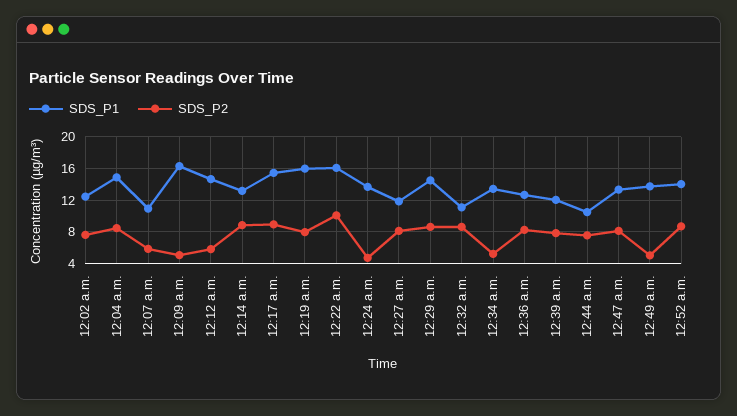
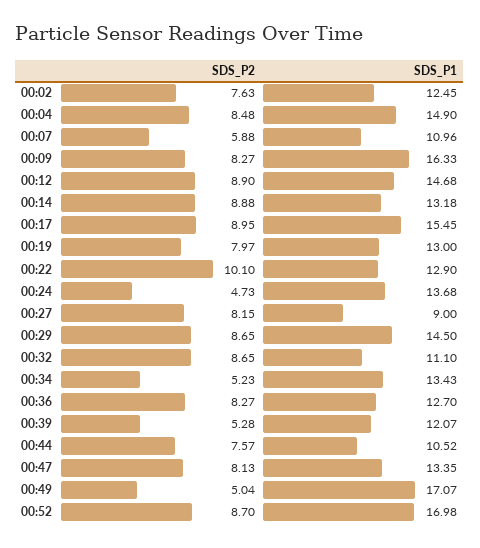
  {
    "SDS_P1": {
      "12:02 a.m.": 12.45,
      "12:04 a.m.": 14.9,
      "12:07 a.m.": 10.96,
      "12:09 a.m.": 16.33,
      "12:12 a.m.": 14.68,
      "12:14 a.m.": 13.18,
      "12:17 a.m.": 15.45,
-     "12:19 a.m.": 16,
+     "12:19 a.m.": 13,
-     "12:22 a.m.": 16,
+     "12:22 a.m.": 12.9,
      "12:24 a.m.": 13.68,
-     "12:27 a.m.": 12,
+     "12:27 a.m.": 9,
      "12:29 a.m.": 14.5,
      "12:32 a.m.": 11.1,
      "12:34 a.m.": 13.43,
      "12:36 a.m.": 12.7,
      "12:39 a.m.": 12.07,
      "12:44 a.m.": 10.52,
      "12:47 a.m.": 13.35,
-     "12:49 a.m.": 14,
+     "12:49 a.m.": 17.07,
-     "12:52 a.m.": 14
+     "12:52 a.m.": 16.98
    },
    "SDS_P2": {
      "12:02 a.m.": 7.63,
      "12:04 a.m.": 8.48,
      "12:07 a.m.": 5.88,
-     "12:09 a.m.": 5,
+     "12:09 a.m.": 8.27,
-     "12:12 a.m.": 6,
+     "12:12 a.m.": 8.9,
      "12:14 a.m.": 8.88,
      "12:17 a.m.": 8.95,
      "12:19 a.m.": 7.97,
      "12:22 a.m.": 10.1,
      "12:24 a.m.": 4.73,
      "12:27 a.m.": 8.15,
      "12:29 a.m.": 8.65,
      "12:32 a.m.": 8.65,
      "12:34 a.m.": 5.23,
      "12:36 a.m.": 8.27,
-     "12:39 a.m.": 8,
+     "12:39 a.m.": 5.28,
      "12:44 a.m.": 7.57,
      "12:47 a.m.": 8.13,
      "12:49 a.m.": 5.04,
      "12:52 a.m.": 8.7
    }
  }

